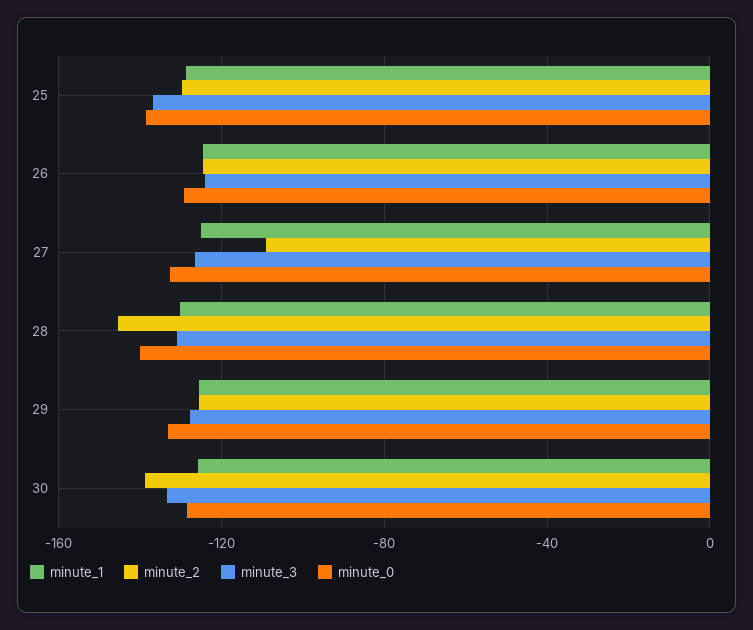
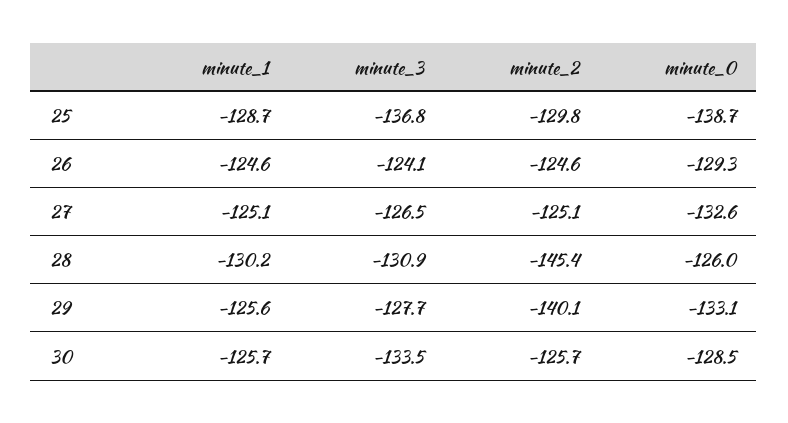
  {
    "minute_1": {
      "25": -128.7,
      "26": -124.6,
      "27": -125.1,
      "28": -130.2,
      "29": -125.6,
      "30": -125.7
    },
    "minute_2": {
      "25": -129.8,
      "26": -124.6,
-     "27": -110,
+     "27": -125.1,
      "28": -145.4,
-     "29": -125,
+     "29": -140.1,
-     "30": -140
+     "30": -125.7
    },
    "minute_3": {
      "25": -136.8,
      "26": -124.1,
      "27": -126.5,
      "28": -130.9,
      "29": -127.7,
      "30": -133.5
    },
    "minute_0": {
      "25": -138.7,
      "26": -129.3,
      "27": -132.6,
-     "28": -140,
+     "28": -126,
      "29": -133.1,
      "30": -128.5
    }
  }

